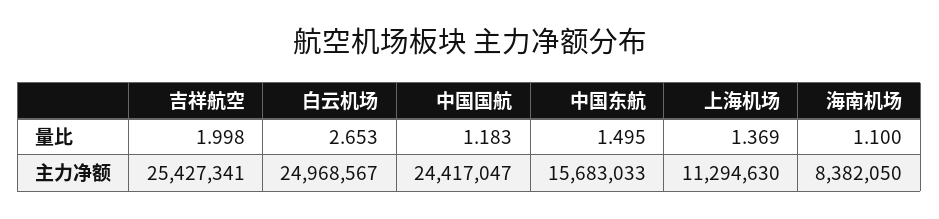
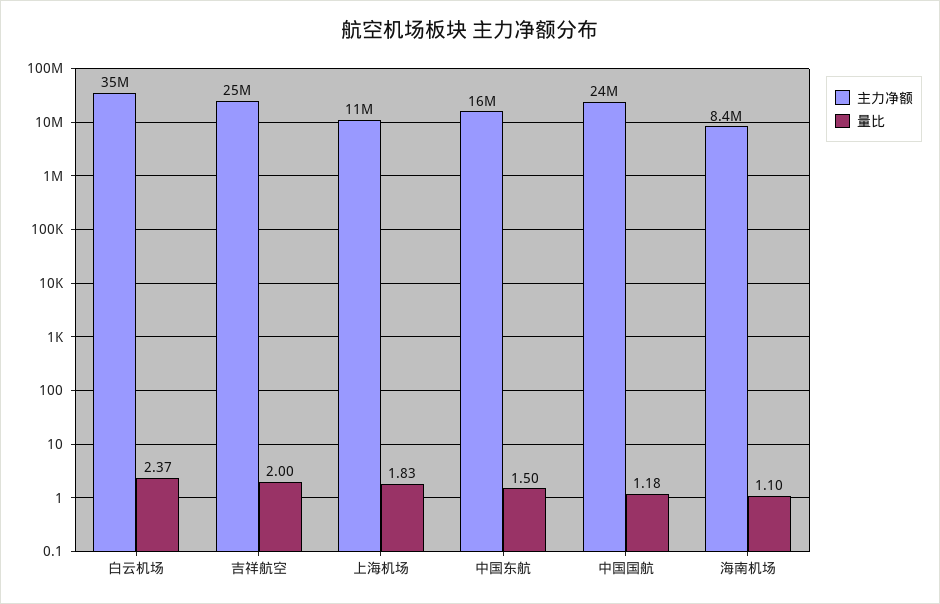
  {
    "量比": {
      "吉祥航空": 1.998,
-     "白云机场": 2.653,
+     "白云机场": 2.37,
      "中国国航": 1.183,
      "中国东航": 1.495,
-     "上海机场": 1.369,
+     "上海机场": 1.83,
      "海南机场": 1.1
    },
    "主力净额": {
      "吉祥航空": 25427341,
-     "白云机场": 24968567,
+     "白云机场": 35000000,
      "中国国航": 24417047,
      "中国东航": 15683033,
      "上海机场": 11294630,
      "海南机场": 8382050
    }
  }

